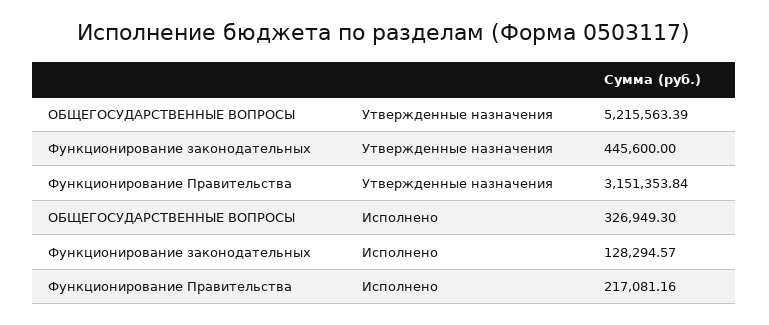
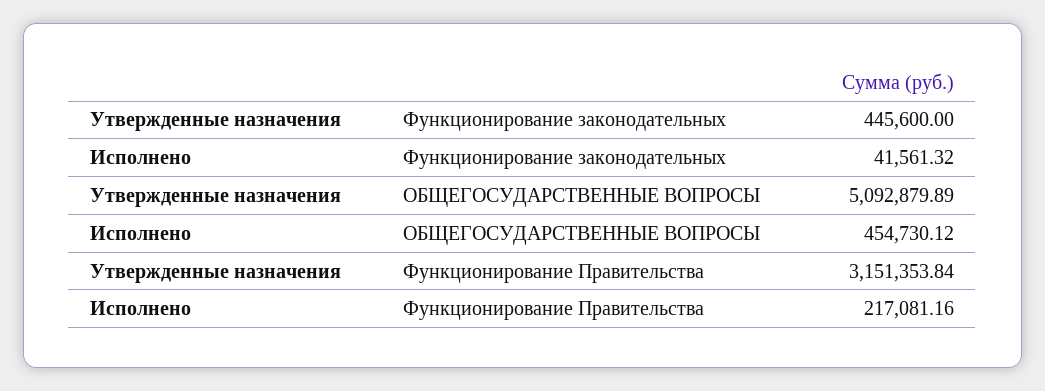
  {
    "ОБЩЕГОСУДАРСТВЕННЫЕ ВОПРОСЫ": {
-     "Утвержденные назначения": 5215563.39,
+     "Утвержденные назначения": 5092879.89,
-     "Исполнено": 326949.3
+     "Исполнено": 454730.12
    },
    "Функционирование законодательных": {
      "Утвержденные назначения": 445600,
-     "Исполнено": 128294.57
+     "Исполнено": 41561.32
    },
    "Функционирование Правительства": {
      "Утвержденные назначения": 3151353.84,
      "Исполнено": 217081.16
    }
  }

